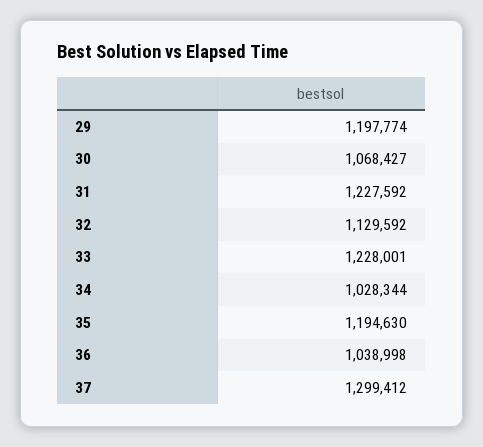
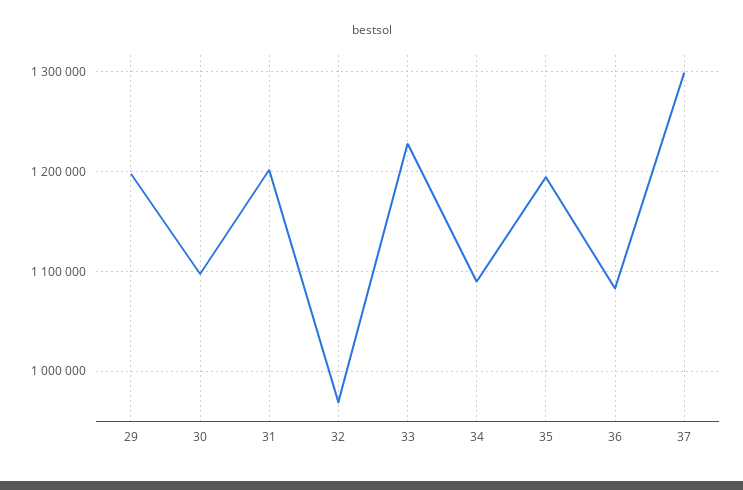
  {
    "29": 1197774,
-   "30": 1068427,
+   "30": 1100000,
-   "31": 1227592,
+   "31": 1200000,
-   "32": 1129592,
+   "32": 970000,
    "33": 1228001,
-   "34": 1028344,
+   "34": 1090000,
    "35": 1194630,
-   "36": 1038998,
+   "36": 1080000,
    "37": 1299412
  }

